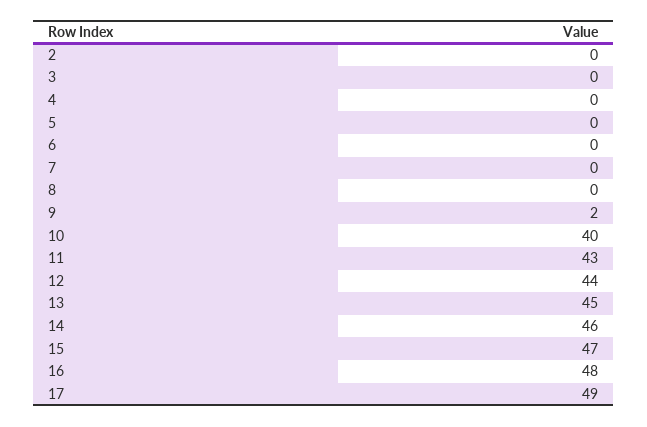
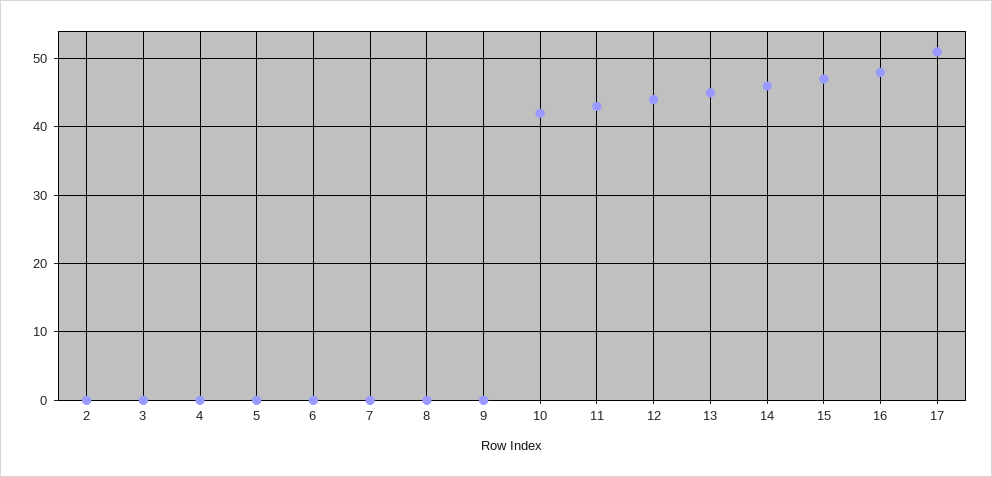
  {
    "2": 0,
    "3": 0,
    "4": 0,
    "5": 0,
    "6": 0,
    "7": 0,
    "8": 0,
-   "9": 2,
+   "9": 0,
-   "10": 40,
+   "10": 42,
    "11": 43,
    "12": 44,
    "13": 45,
    "14": 46,
    "15": 47,
    "16": 48,
-   "17": 49
+   "17": 51
  }

